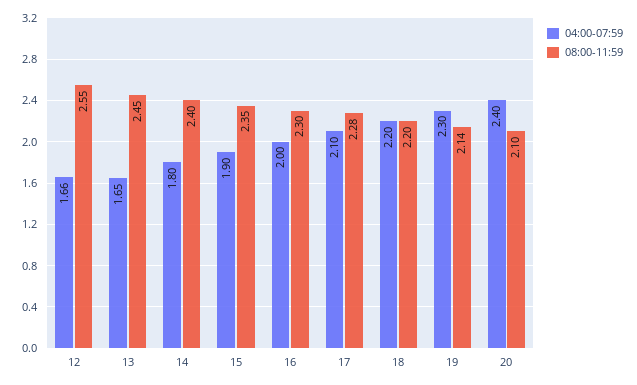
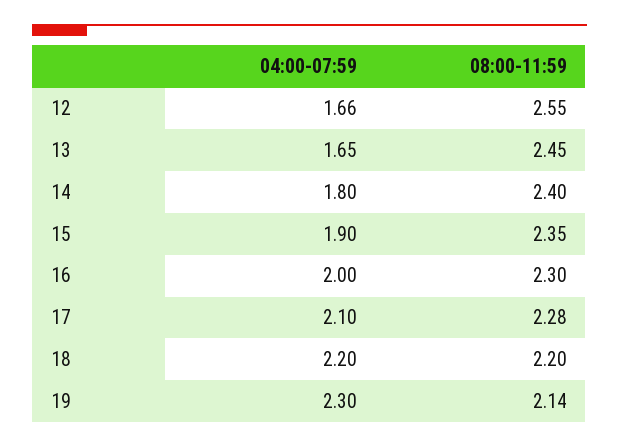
  {
    "04:00-07:59": {
      "12": 1.66,
      "13": 1.65,
      "14": 1.8,
      "15": 1.9,
      "16": 2,
      "17": 2.1,
      "18": 2.2,
-     "19": 2.3,
+     "19": 2.3
-     "20": 2.4
    },
    "08:00-11:59": {
      "12": 2.55,
      "13": 2.45,
      "14": 2.4,
      "15": 2.35,
      "16": 2.3,
      "17": 2.28,
      "18": 2.2,
-     "19": 2.14,
+     "19": 2.14
-     "20": 2.1
    }
  }

